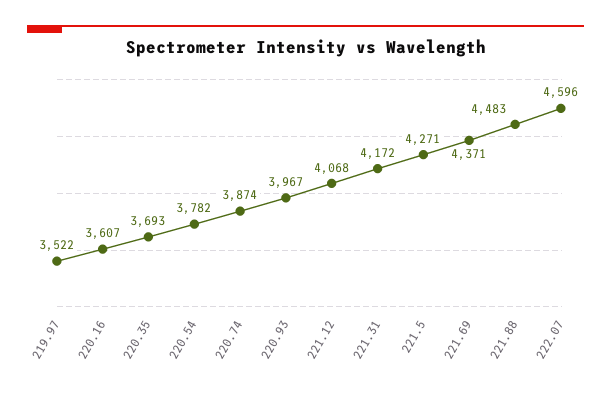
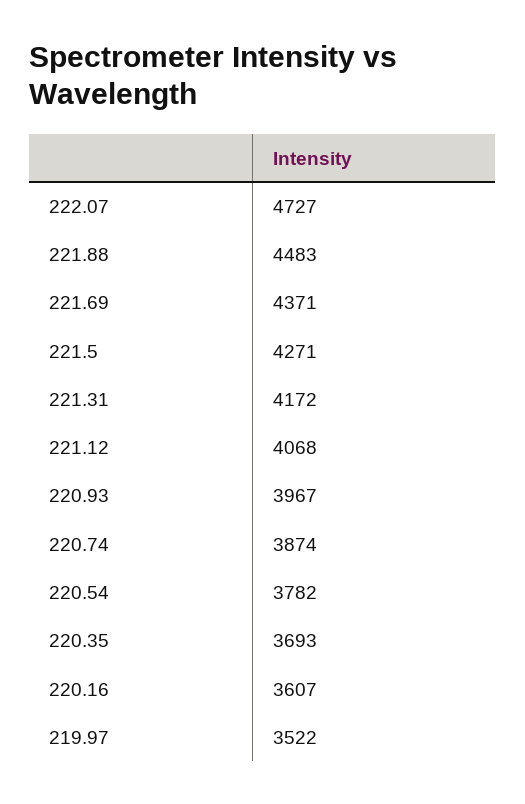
  {
    "219.97": 3522,
    "220.16": 3607,
    "220.35": 3693,
    "220.54": 3782,
    "220.74": 3874,
    "220.93": 3967,
    "221.12": 4068,
    "221.31": 4172,
    "221.5": 4271,
    "221.69": 4371,
    "221.88": 4483,
-   "222.07": 4596
+   "222.07": 4727
  }

